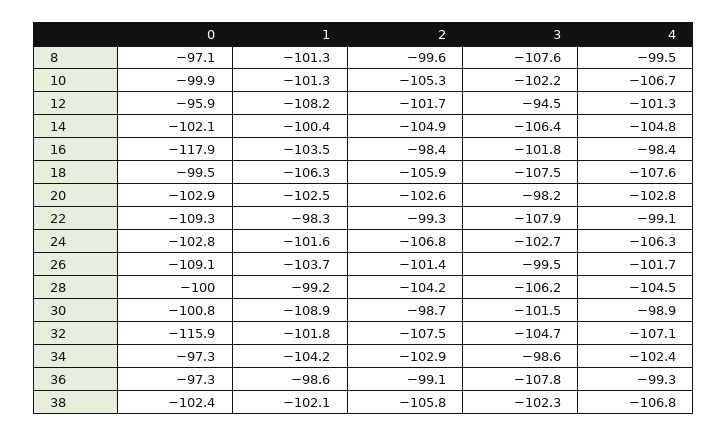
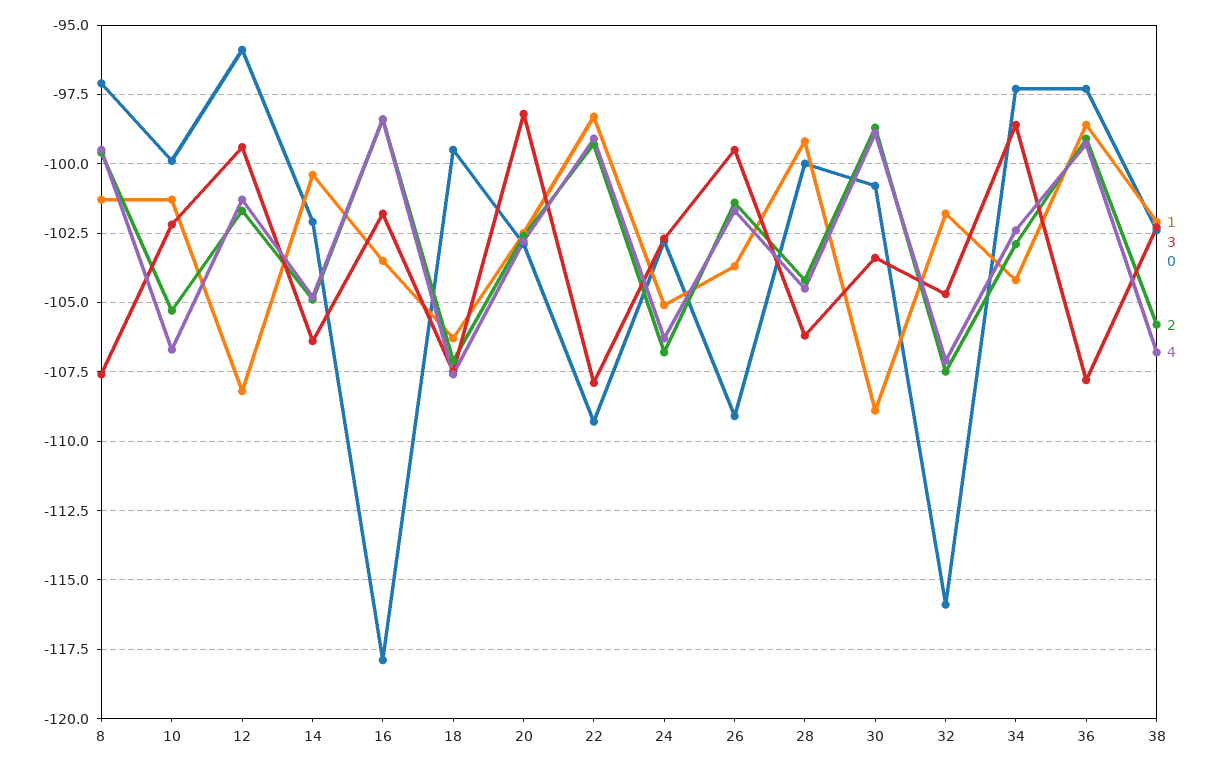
  {
    "0": {
      "8": -97.1,
      "10": -99.9,
      "12": -95.9,
      "14": -102.1,
      "16": -117.9,
      "18": -99.5,
      "20": -102.9,
      "22": -109.3,
      "24": -102.8,
      "26": -109.1,
      "28": -100,
      "30": -100.8,
      "32": -115.9,
      "34": -97.3,
      "36": -97.3,
      "38": -102.4
    },
    "1": {
      "8": -101.3,
      "10": -101.3,
      "12": -108.2,
      "14": -100.4,
      "16": -103.5,
      "18": -106.3,
      "20": -102.5,
      "22": -98.3,
-     "24": -101.6,
+     "24": -105,
      "26": -103.7,
      "28": -99.2,
      "30": -108.9,
      "32": -101.8,
      "34": -104.2,
      "36": -98.6,
      "38": -102.1
    },
    "2": {
      "8": -99.6,
      "10": -105.3,
      "12": -101.7,
      "14": -104.9,
      "16": -98.4,
-     "18": -105.9,
+     "18": -107,
      "20": -102.6,
      "22": -99.3,
      "24": -106.8,
      "26": -101.4,
      "28": -104.2,
      "30": -98.7,
      "32": -107.5,
      "34": -102.9,
      "36": -99.1,
      "38": -105.8
    },
    "3": {
      "8": -107.6,
      "10": -102.2,
-     "12": -94.5,
+     "12": -99.5,
      "14": -106.4,
      "16": -101.8,
      "18": -107.5,
      "20": -98.2,
      "22": -107.9,
      "24": -102.7,
      "26": -99.5,
      "28": -106.2,
-     "30": -101.5,
+     "30": -103.5,
      "32": -104.7,
      "34": -98.6,
      "36": -107.8,
      "38": -102.3
    },
    "4": {
      "8": -99.5,
      "10": -106.7,
      "12": -101.3,
      "14": -104.8,
      "16": -98.4,
      "18": -107.6,
      "20": -102.8,
      "22": -99.1,
      "24": -106.3,
      "26": -101.7,
      "28": -104.5,
      "30": -98.9,
      "32": -107.1,
      "34": -102.4,
      "36": -99.3,
      "38": -106.8
    }
  }

